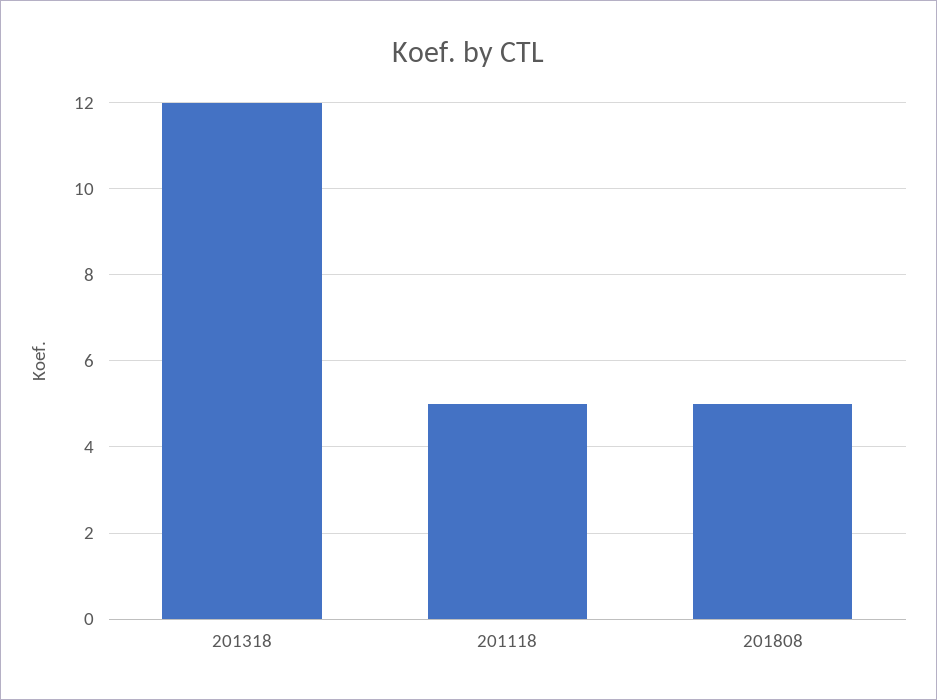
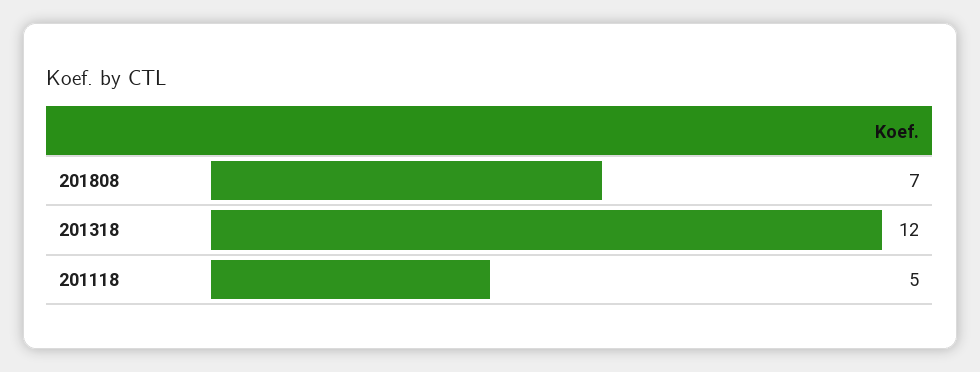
  {
    "201318": 12,
    "201118": 5,
-   "201808": 5
+   "201808": 7
  }

